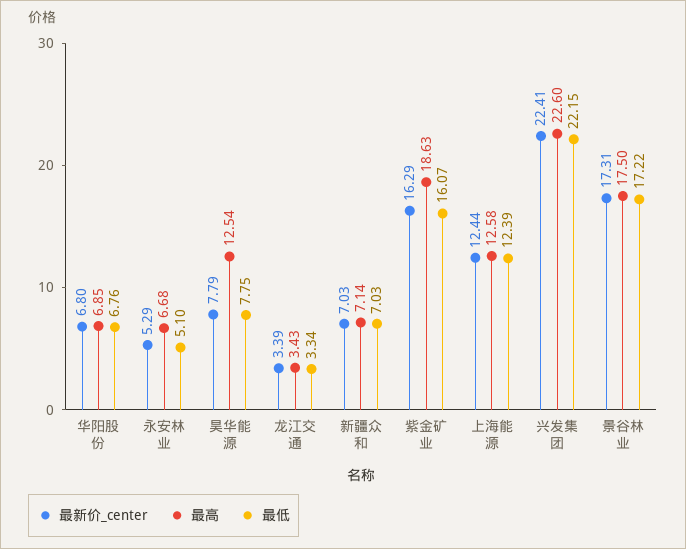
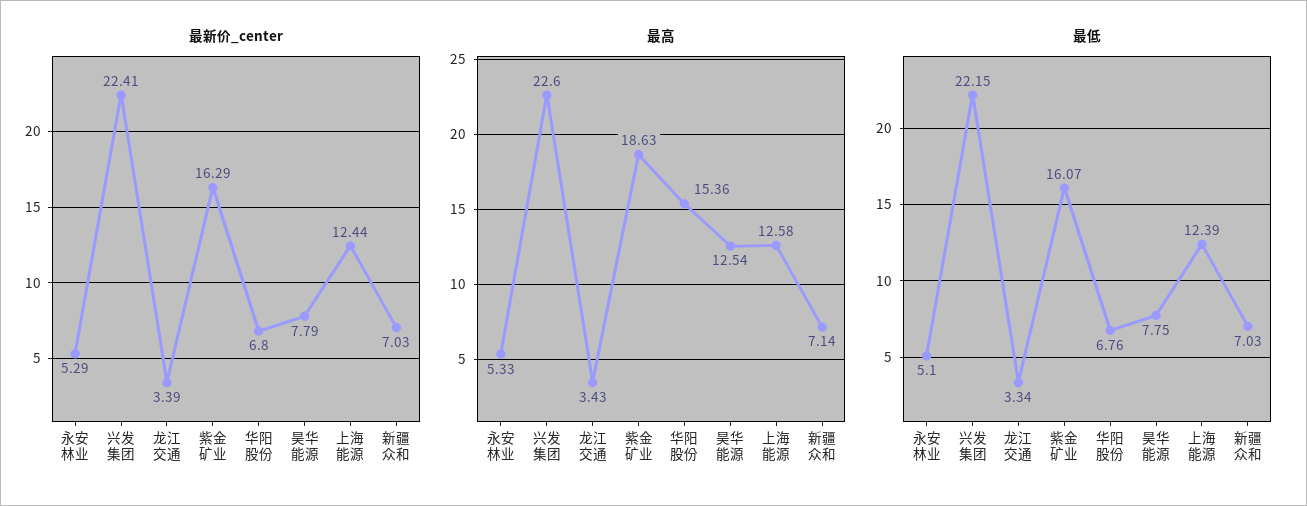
  {
    "最新价_center": {
      "华阳股份": 6.8,
      "永安林业": 5.29,
      "昊华能源": 7.79,
      "龙江交通": 3.39,
      "新疆众和": 7.03,
      "紫金矿业": 16.29,
      "上海能源": 12.44,
-     "兴发集团": 22.41,
+     "兴发集团": 22.41
-     "景谷林业": 17.31
    },
    "最高": {
-     "华阳股份": 6.85,
+     "华阳股份": 15.36,
-     "永安林业": 6.68,
+     "永安林业": 5.33,
      "昊华能源": 12.54,
      "龙江交通": 3.43,
      "新疆众和": 7.14,
      "紫金矿业": 18.63,
      "上海能源": 12.58,
-     "兴发集团": 22.6,
+     "兴发集团": 22.6
-     "景谷林业": 17.5
    },
    "最低": {
      "华阳股份": 6.76,
      "永安林业": 5.1,
      "昊华能源": 7.75,
      "龙江交通": 3.34,
      "新疆众和": 7.03,
      "紫金矿业": 16.07,
      "上海能源": 12.39,
-     "兴发集团": 22.15,
+     "兴发集团": 22.15
-     "景谷林业": 17.22
    }
  }

